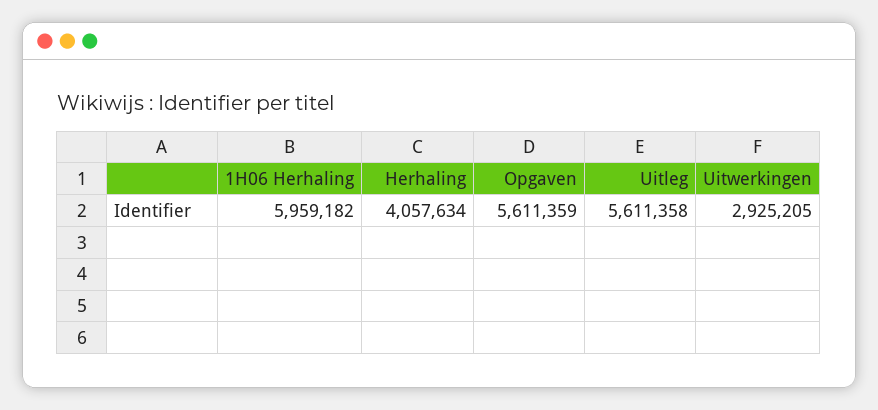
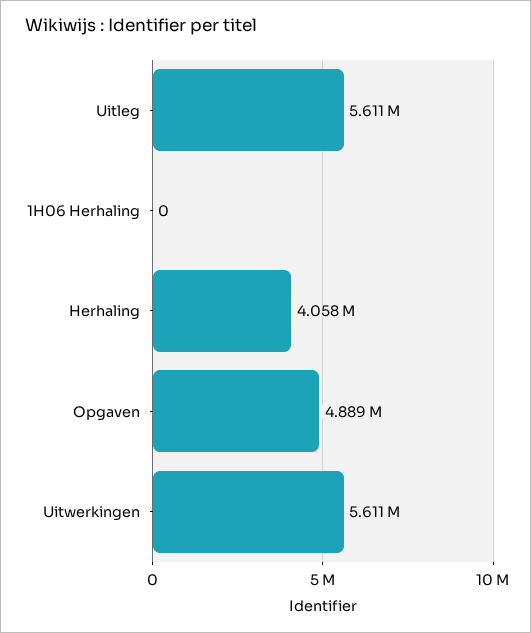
  {
-   "1H06 Herhaling": 5959182,
+   "1H06 Herhaling": 0,
    "Herhaling": 4057634,
-   "Opgaven": 5611359,
+   "Opgaven": 4889000,
    "Uitleg": 5611358,
-   "Uitwerkingen": 2925205
+   "Uitwerkingen": 5611000
  }

